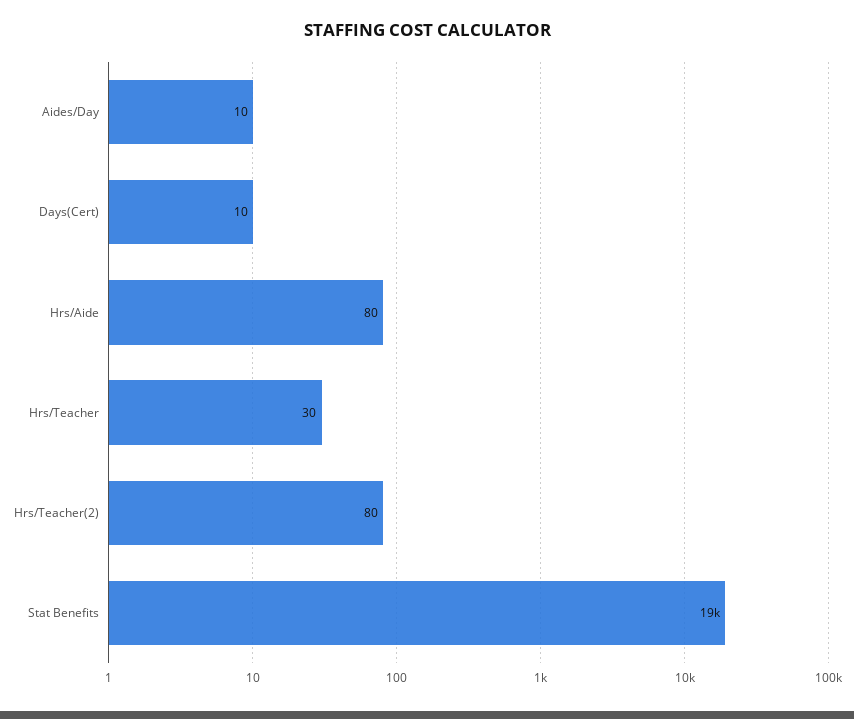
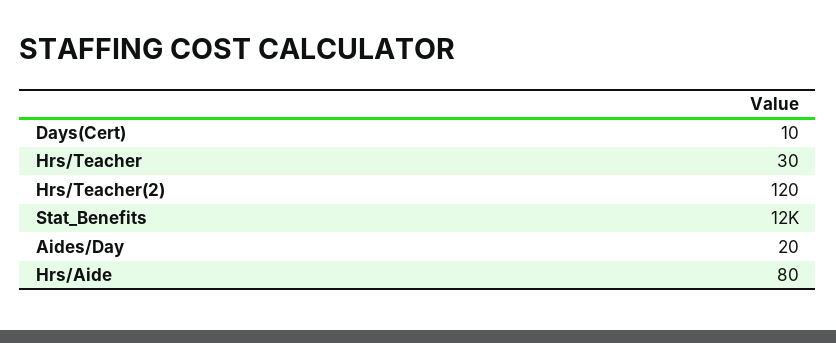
  {
-   "Aides/Day": 10,
+   "Aides/Day": 20,
    "Days(Cert)": 10,
    "Hrs/Aide": 80,
    "Hrs/Teacher": 30,
-   "Hrs/Teacher(2)": 80,
+   "Hrs/Teacher(2)": 120,
-   "Stat Benefits": 19000
+   "Stat Benefits": 12000
  }

